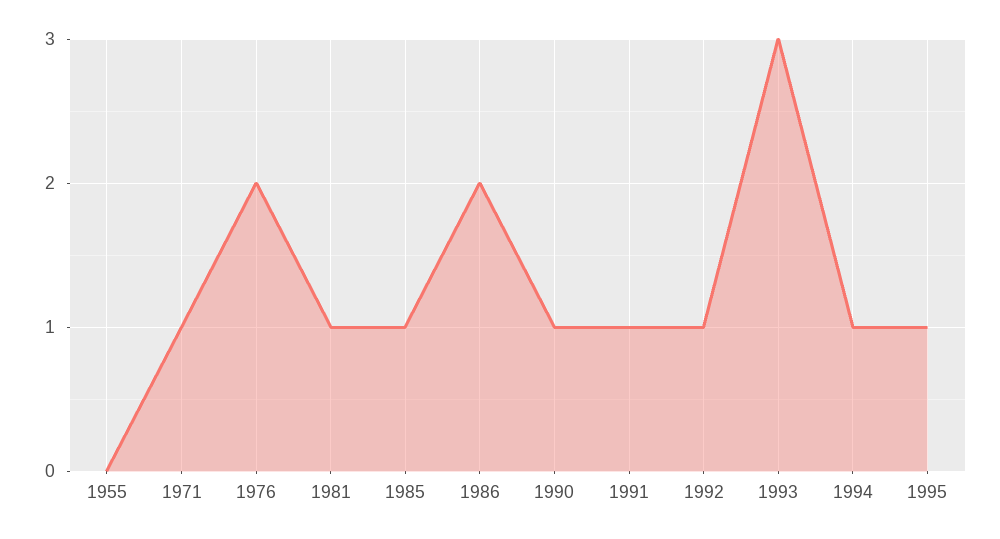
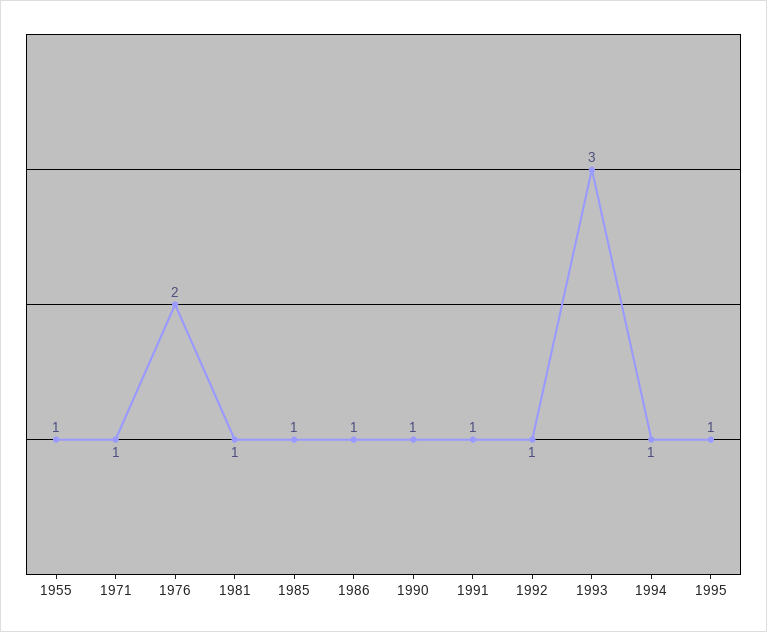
  {
-   "1955": 0,
+   "1955": 1,
    "1971": 1,
    "1976": 2,
    "1981": 1,
    "1985": 1,
-   "1986": 2,
+   "1986": 1,
    "1990": 1,
    "1991": 1,
    "1992": 1,
    "1993": 3,
    "1994": 1,
    "1995": 1
  }

